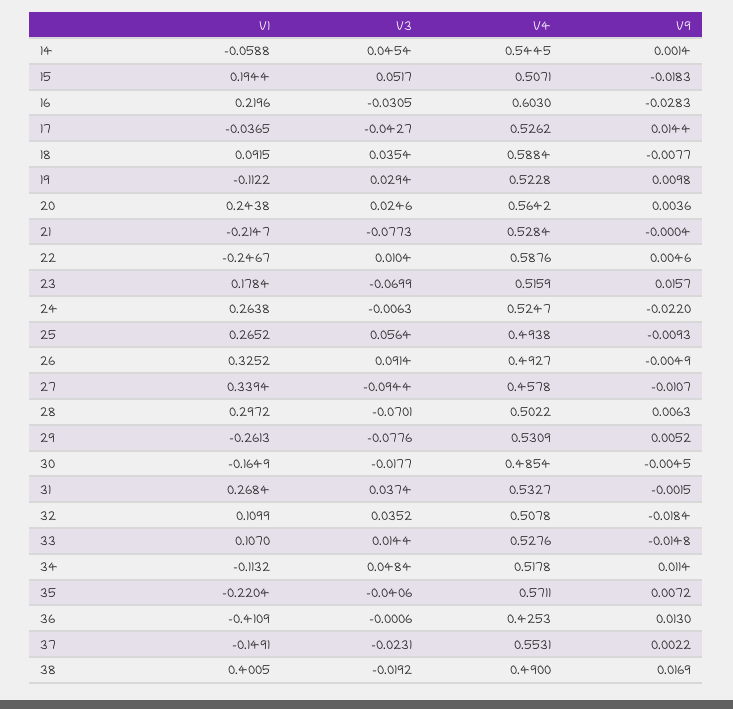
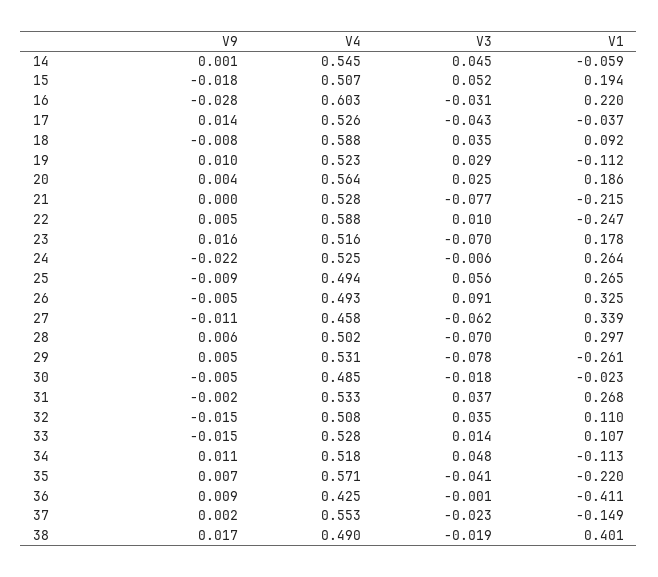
  {
    "V1": {
      "14": -0.0588,
      "15": 0.1944,
      "16": 0.2196,
      "17": -0.0365,
      "18": 0.0915,
      "19": -0.1122,
-     "20": 0.2438,
+     "20": 0.186,
      "21": -0.2147,
      "22": -0.2467,
      "23": 0.1784,
      "24": 0.2638,
      "25": 0.2652,
      "26": 0.3252,
      "27": 0.3394,
      "28": 0.2972,
      "29": -0.2613,
-     "30": -0.1649,
+     "30": -0.023,
      "31": 0.2684,
      "32": 0.1099,
      "33": 0.107,
      "34": -0.1132,
      "35": -0.2204,
      "36": -0.4109,
      "37": -0.1491,
      "38": 0.4005
    },
    "V3": {
      "14": 0.0454,
      "15": 0.0517,
      "16": -0.0305,
      "17": -0.0427,
      "18": 0.0354,
      "19": 0.0294,
      "20": 0.0246,
      "21": -0.0773,
      "22": 0.0104,
      "23": -0.0699,
      "24": -0.0063,
      "25": 0.0564,
      "26": 0.0914,
-     "27": -0.0944,
+     "27": -0.062,
      "28": -0.0701,
      "29": -0.0776,
      "30": -0.0177,
      "31": 0.0374,
      "32": 0.0352,
      "33": 0.0144,
      "34": 0.0484,
      "35": -0.0406,
      "36": -0.0006,
      "37": -0.0231,
      "38": -0.0192
    },
    "V4": {
      "14": 0.5445,
      "15": 0.5071,
      "16": 0.603,
      "17": 0.5262,
      "18": 0.5884,
      "19": 0.5228,
      "20": 0.5642,
      "21": 0.5284,
      "22": 0.5876,
      "23": 0.5159,
      "24": 0.5247,
      "25": 0.4938,
      "26": 0.4927,
      "27": 0.4578,
      "28": 0.5022,
      "29": 0.5309,
      "30": 0.4854,
      "31": 0.5327,
      "32": 0.5078,
      "33": 0.5276,
      "34": 0.5178,
      "35": 0.5711,
      "36": 0.4253,
      "37": 0.5531,
      "38": 0.49
    },
    "V9": {
      "14": 0.0014,
      "15": -0.0183,
      "16": -0.0283,
      "17": 0.0144,
      "18": -0.0077,
      "19": 0.0098,
      "20": 0.0036,
      "21": -0.0004,
      "22": 0.0046,
      "23": 0.0157,
      "24": -0.022,
      "25": -0.0093,
      "26": -0.0049,
      "27": -0.0107,
      "28": 0.0063,
      "29": 0.0052,
      "30": -0.0045,
      "31": -0.0015,
-     "32": -0.0184,
+     "32": -0.015,
      "33": -0.0148,
      "34": 0.0114,
      "35": 0.0072,
-     "36": 0.013,
+     "36": 0.009,
      "37": 0.0022,
      "38": 0.0169
    }
  }

